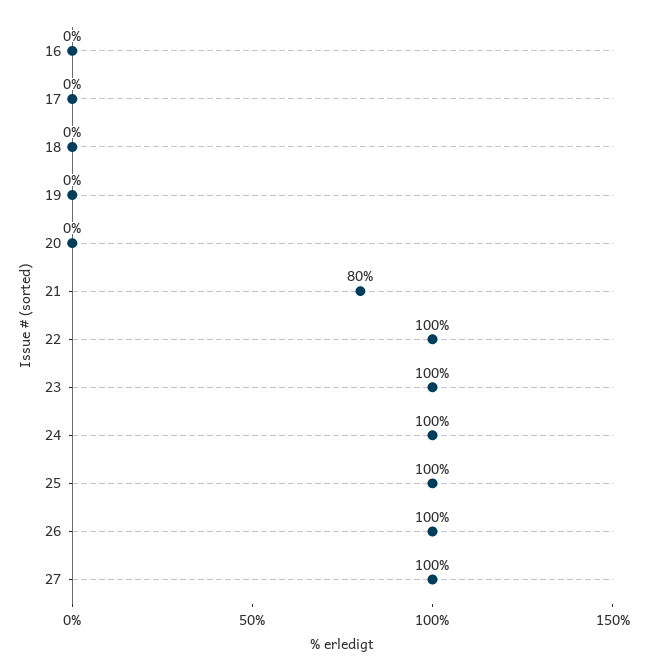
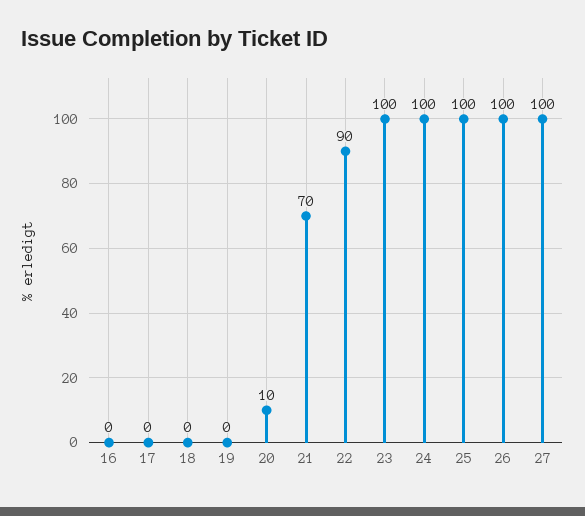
  {
    "16": 0,
    "17": 0,
    "18": 0,
    "19": 0,
-   "20": 0,
+   "20": 10,
-   "21": 80,
+   "21": 70,
-   "22": 100,
+   "22": 90,
    "23": 100,
    "24": 100,
    "25": 100,
    "26": 100,
    "27": 100
  }

